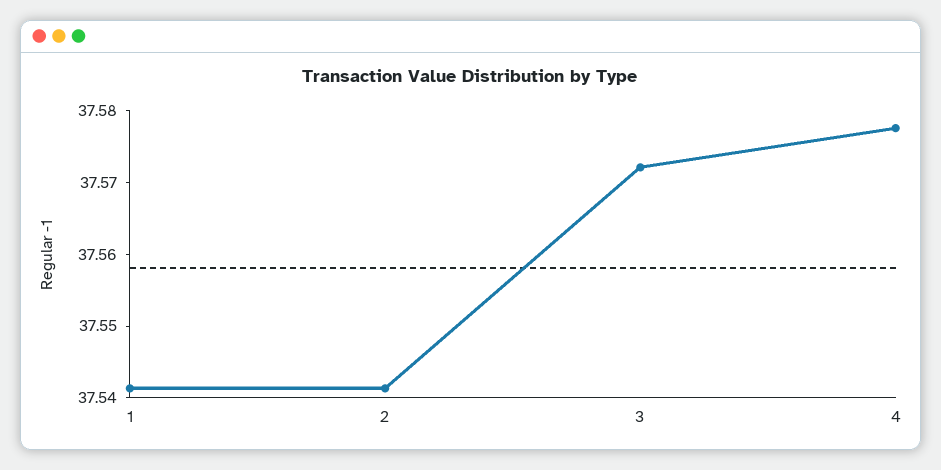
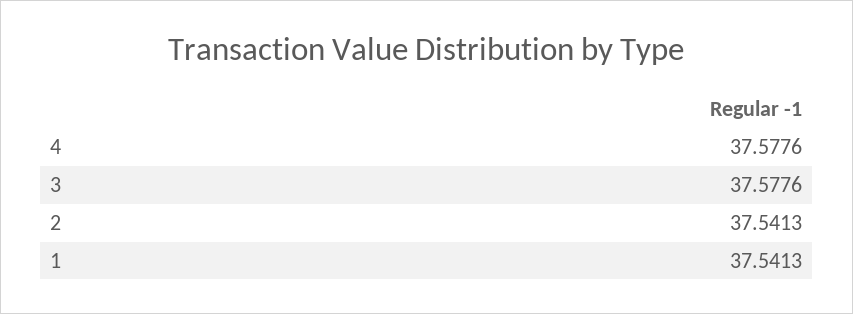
  {
    "1": 37.5413,
    "2": 37.5413,
-   "3": 37.572,
+   "3": 37.5776,
    "4": 37.5776
  }

